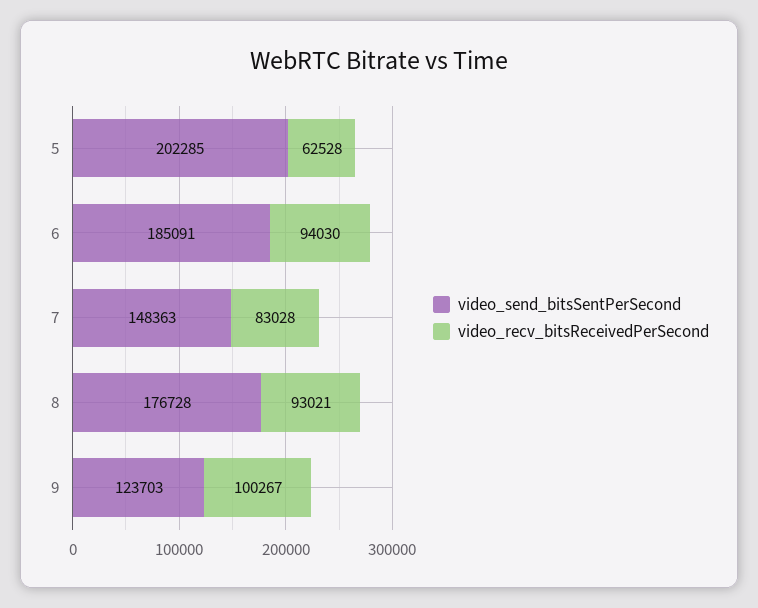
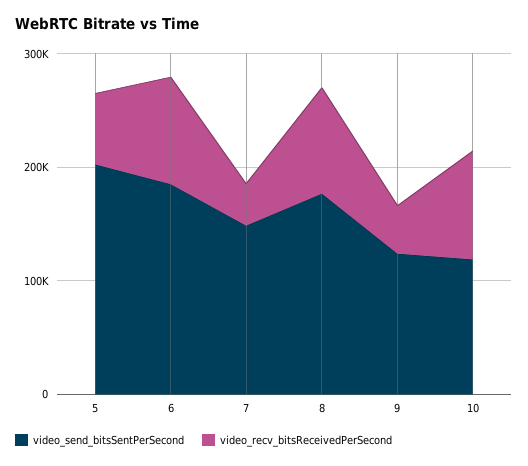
  {
    "video_send_bitsSentPerSecond": {
      "5": 202285,
      "6": 185091,
      "7": 148363,
      "8": 176728,
-     "9": 123703
+     "9": 123703,
+     "10": 120000
    },
    "video_recv_bitsReceivedPerSecond": {
      "5": 62528,
      "6": 94030,
-     "7": 83028,
+     "7": 40000,
      "8": 93021,
-     "9": 100267
+     "9": 40000,
+     "10": 100000
    }
  }

